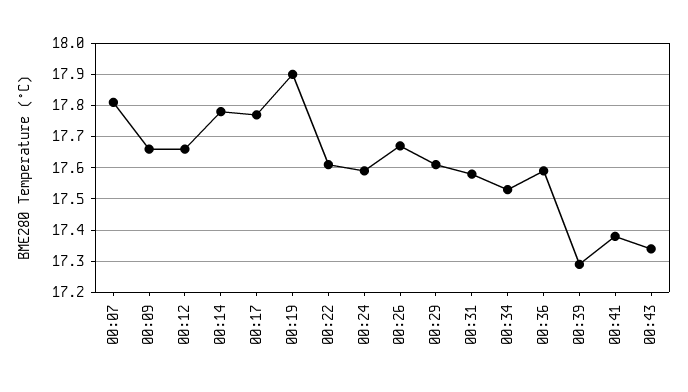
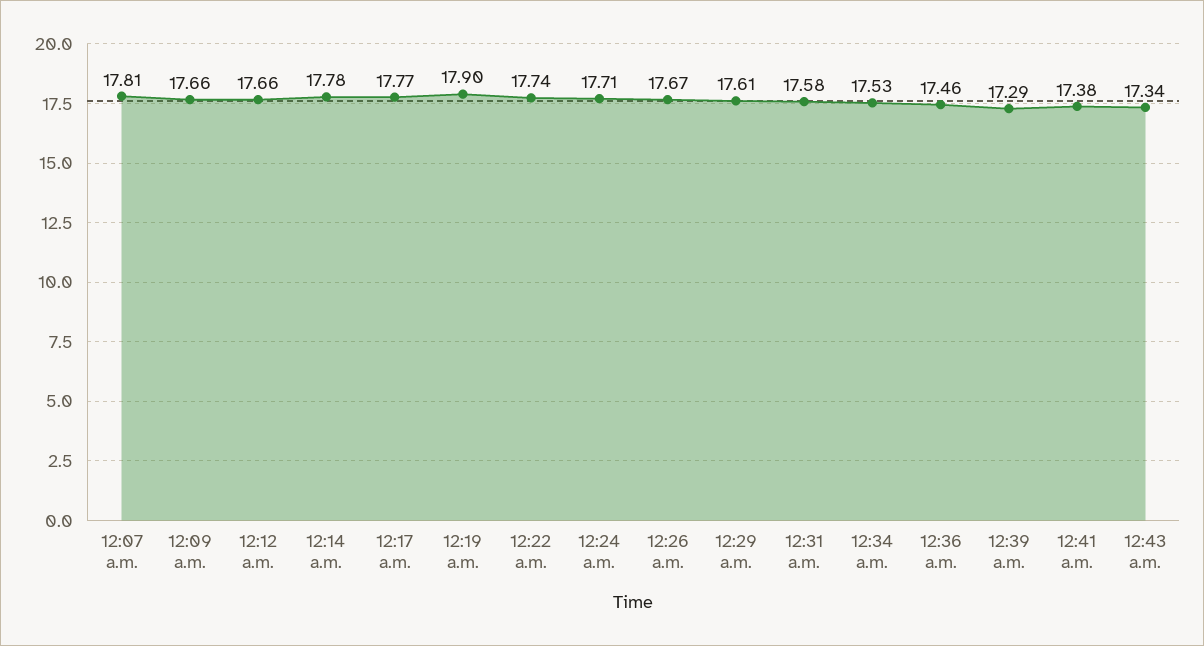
  {
    "00:07": 17.81,
    "00:09": 17.66,
    "00:12": 17.66,
    "00:14": 17.78,
    "00:17": 17.77,
    "00:19": 17.9,
-   "00:22": 17.6,
+   "00:22": 17.74,
-   "00:24": 17.6,
+   "00:24": 17.71,
    "00:26": 17.67,
    "00:29": 17.61,
    "00:31": 17.58,
    "00:34": 17.53,
-   "00:36": 17.6,
+   "00:36": 17.46,
    "00:39": 17.29,
    "00:41": 17.38,
    "00:43": 17.34
  }

